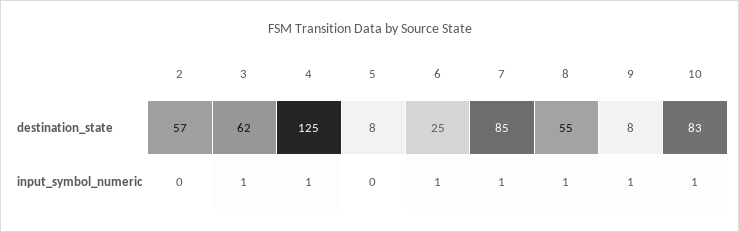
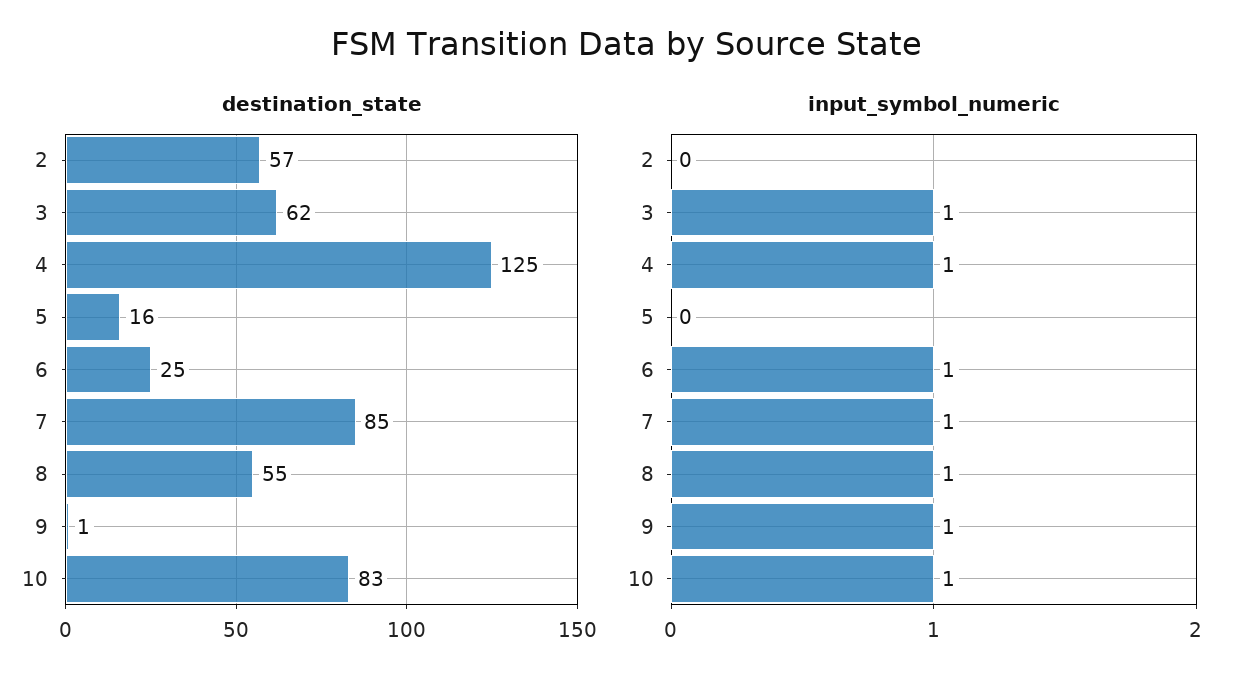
  {
    "destination_state": {
      "2": 57,
      "3": 62,
      "4": 125,
-     "5": 8,
+     "5": 16,
      "6": 25,
      "7": 85,
      "8": 55,
-     "9": 8,
+     "9": 1,
      "10": 83
    },
    "input_symbol_numeric": {
      "2": 0,
      "3": 1,
      "4": 1,
      "5": 0,
      "6": 1,
      "7": 1,
      "8": 1,
      "9": 1,
      "10": 1
    }
  }

